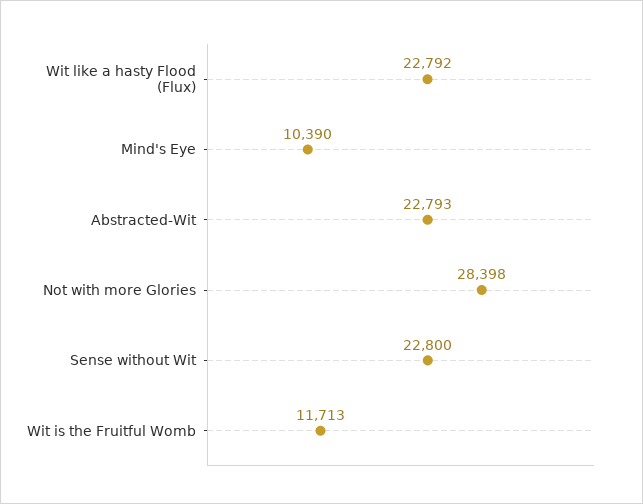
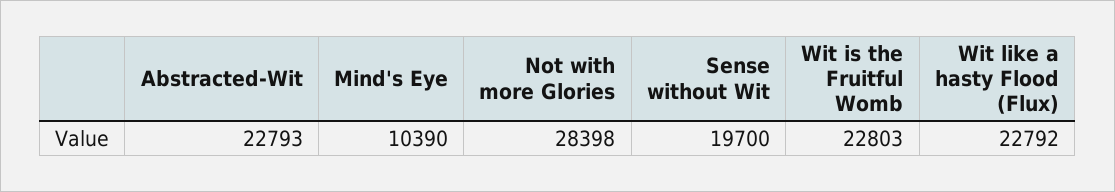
  {
    "Wit like a hasty Flood (Flux)": 22792,
    "Mind's Eye": 10390,
    "Abstracted-Wit": 22793,
    "Not with more Glories": 28398,
-   "Sense without Wit": 22800,
+   "Sense without Wit": 19700,
-   "Wit is the Fruitful Womb": 11713
+   "Wit is the Fruitful Womb": 22803
  }

